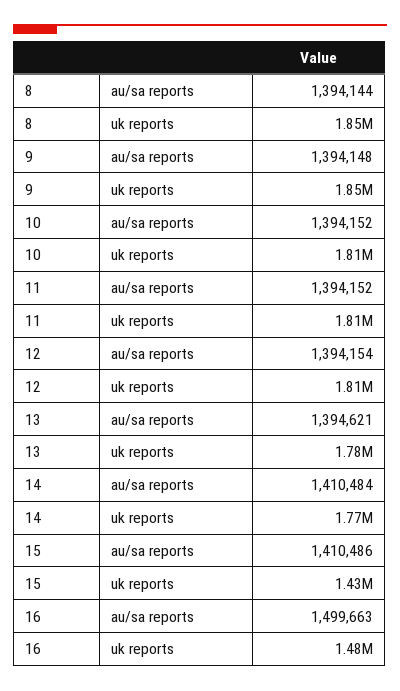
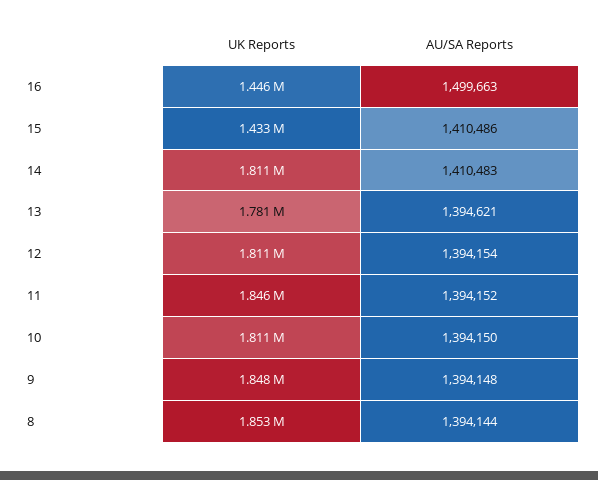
  {
    "8": {
      "au/sa reports": 1394144,
      "uk reports": 1853000
    },
    "9": {
      "au/sa reports": 1394148,
      "uk reports": 1848000
    },
    "10": {
-     "au/sa reports": 1394152,
+     "au/sa reports": 1394150,
      "uk reports": 1811000
    },
    "11": {
      "au/sa reports": 1394152,
-     "uk reports": 1810000
+     "uk reports": 1846000
    },
    "12": {
      "au/sa reports": 1394154,
      "uk reports": 1811000
    },
    "13": {
      "au/sa reports": 1394621,
      "uk reports": 1781000
    },
    "14": {
-     "au/sa reports": 1410484,
+     "au/sa reports": 1410483,
-     "uk reports": 1770000
+     "uk reports": 1811000
    },
    "15": {
      "au/sa reports": 1410486,
      "uk reports": 1433000
    },
    "16": {
      "au/sa reports": 1499663,
-     "uk reports": 1480000
+     "uk reports": 1446000
    }
  }

